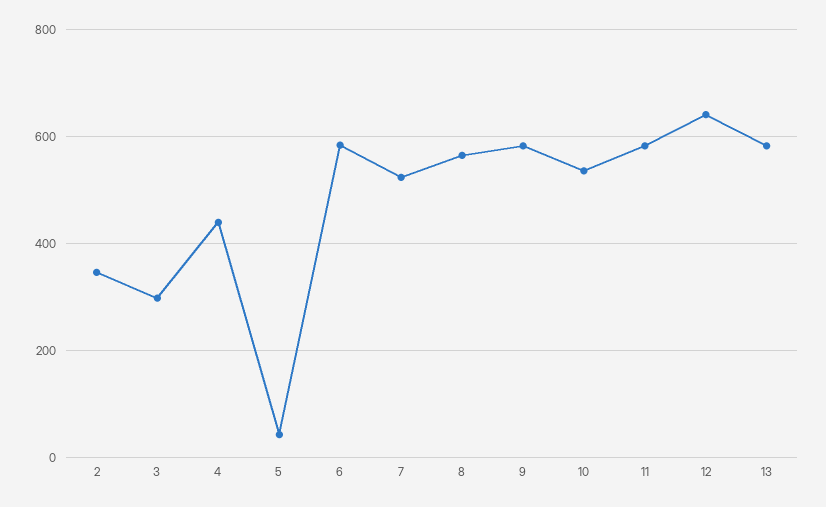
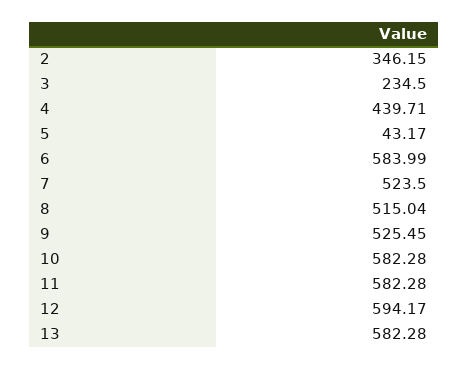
  {
    "2": 346.15,
-   "3": 300,
+   "3": 234.5,
    "4": 439.71,
    "5": 43.17,
    "6": 583.99,
    "7": 523.5,
-   "8": 560,
+   "8": 515.04,
-   "9": 580,
+   "9": 525.45,
-   "10": 540,
+   "10": 582.28,
    "11": 582.28,
-   "12": 640,
+   "12": 594.17,
    "13": 582.28
  }

